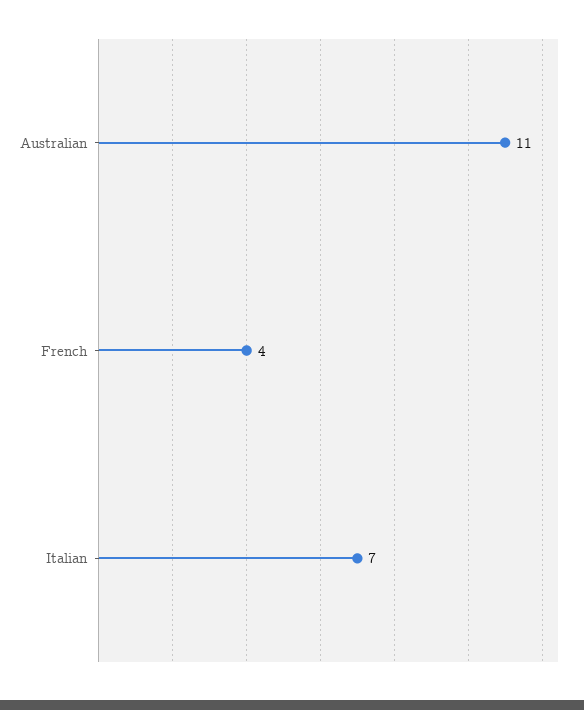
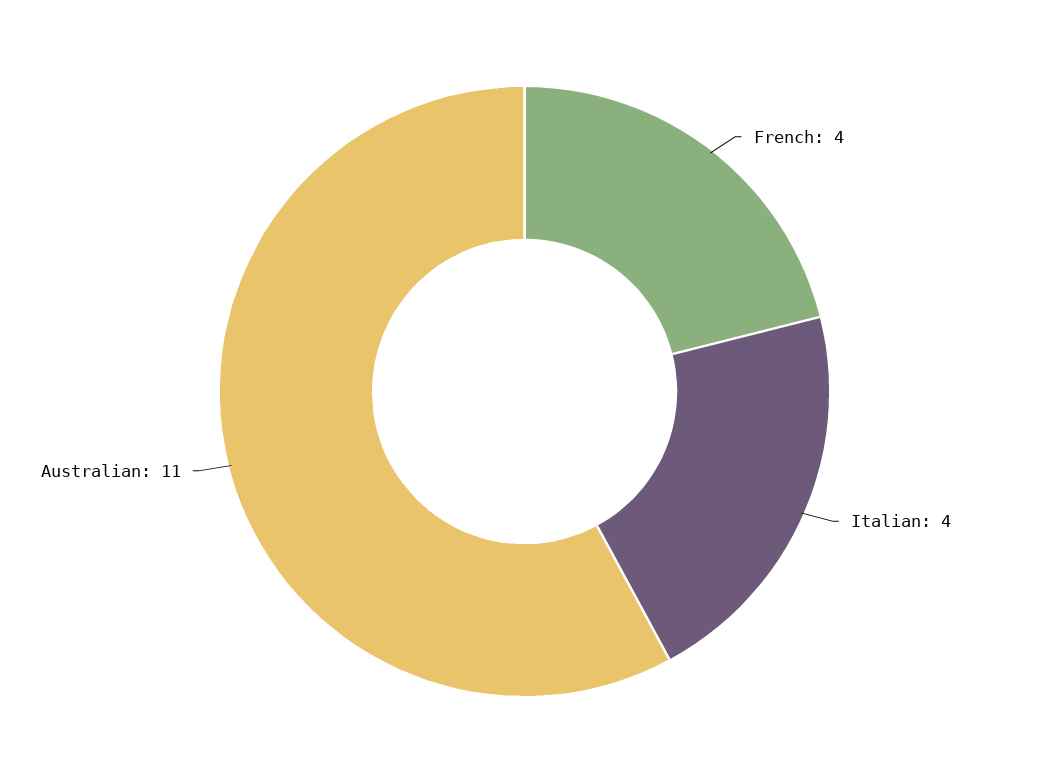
  {
    "Australian": 11,
    "French": 4,
-   "Italian": 7
+   "Italian": 4
  }

